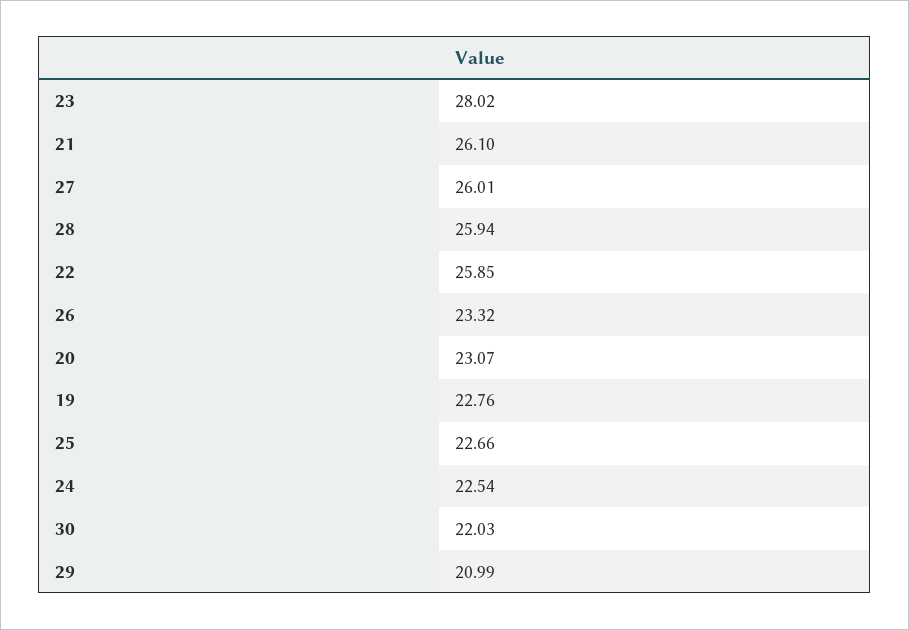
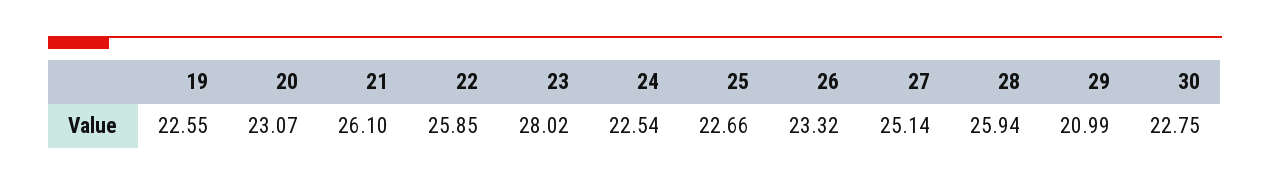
  {
    "23": 28.02,
    "21": 26.1,
-   "27": 26.01,
+   "27": 25.14,
    "28": 25.94,
    "22": 25.85,
    "26": 23.32,
    "20": 23.07,
-   "19": 22.76,
+   "19": 22.55,
    "25": 22.66,
    "24": 22.54,
-   "30": 22.03,
+   "30": 22.75,
    "29": 20.99
  }

